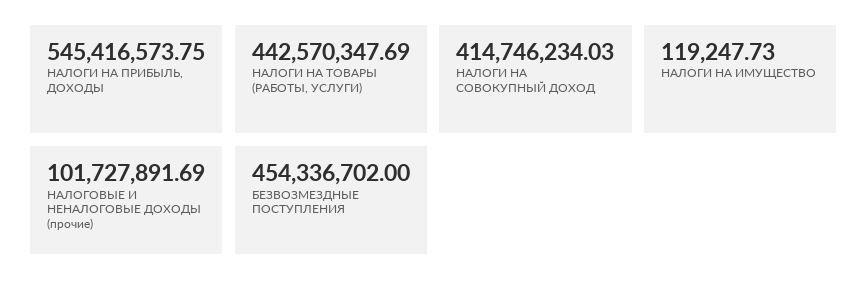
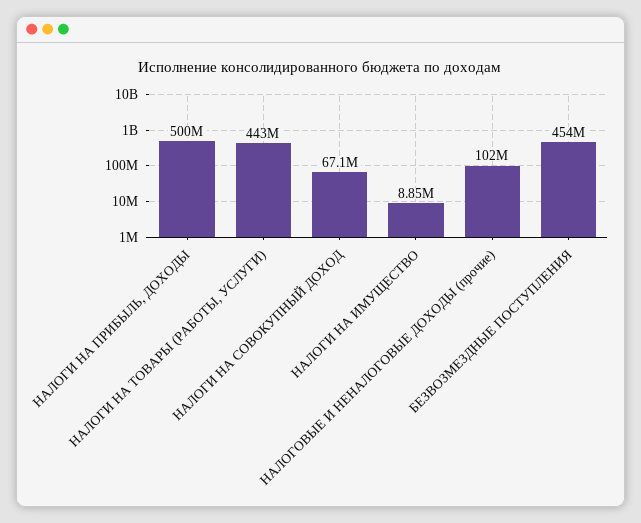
  {
-   "НАЛОГИ НА ПРИБЫЛЬ, ДОХОДЫ": 545416573.75,
+   "НАЛОГИ НА ПРИБЫЛЬ, ДОХОДЫ": 500000000,
    "НАЛОГИ НА ТОВАРЫ (РАБОТЫ, УСЛУГИ)": 442570347.69,
-   "НАЛОГИ НА СОВОКУПНЫЙ ДОХОД": 414746234.03,
+   "НАЛОГИ НА СОВОКУПНЫЙ ДОХОД": 67100000,
-   "НАЛОГИ НА ИМУЩЕСТВО": 119247.73,
+   "НАЛОГИ НА ИМУЩЕСТВО": 8850000,
    "НАЛОГОВЫЕ И НЕНАЛОГОВЫЕ ДОХОДЫ (прочие)": 101727891.69,
    "БЕЗВОЗМЕЗДНЫЕ ПОСТУПЛЕНИЯ": 454336702
  }

